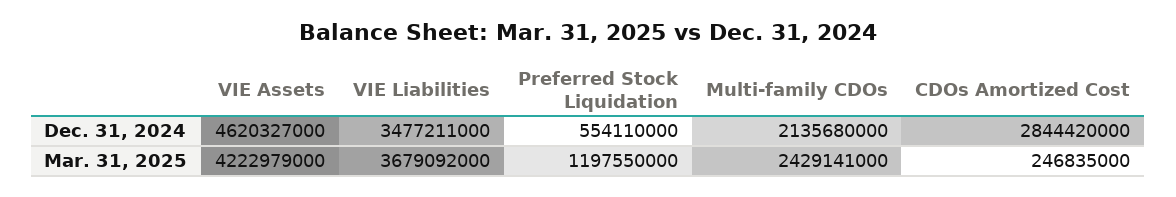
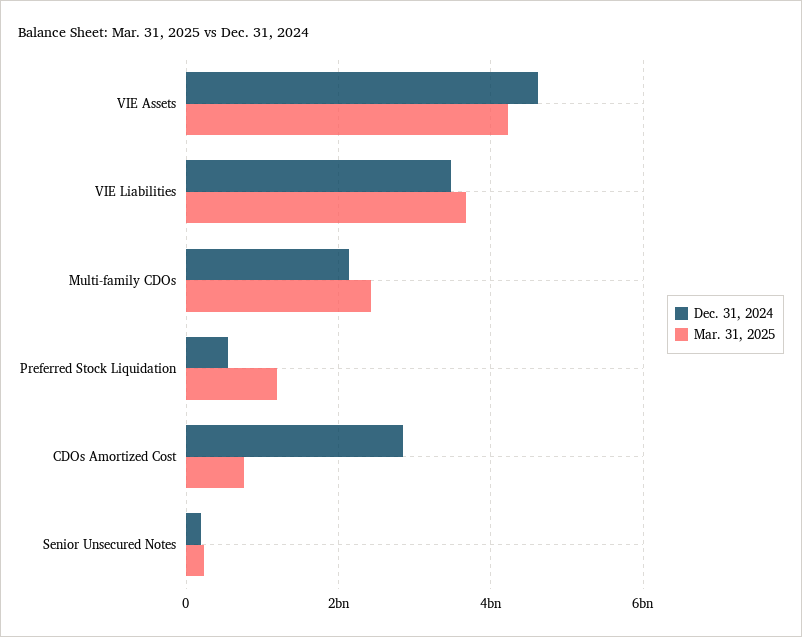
  {
    "Dec. 31, 2024": {
      "VIE Assets": 4620327000,
      "VIE Liabilities": 3477211000,
      "Preferred Stock Liquidation": 554110000,
      "Multi-family CDOs": 2135680000,
-     "CDOs Amortized Cost": 2844420000
+     "CDOs Amortized Cost": 2844420000,
+     "Senior Unsecured Notes": 200000000
    },
    "Mar. 31, 2025": {
      "VIE Assets": 4222979000,
      "VIE Liabilities": 3679092000,
      "Preferred Stock Liquidation": 1197550000,
      "Multi-family CDOs": 2429141000,
-     "CDOs Amortized Cost": 246835000
+     "CDOs Amortized Cost": 800000000,
+     "Senior Unsecured Notes": 200000000
    }
  }

